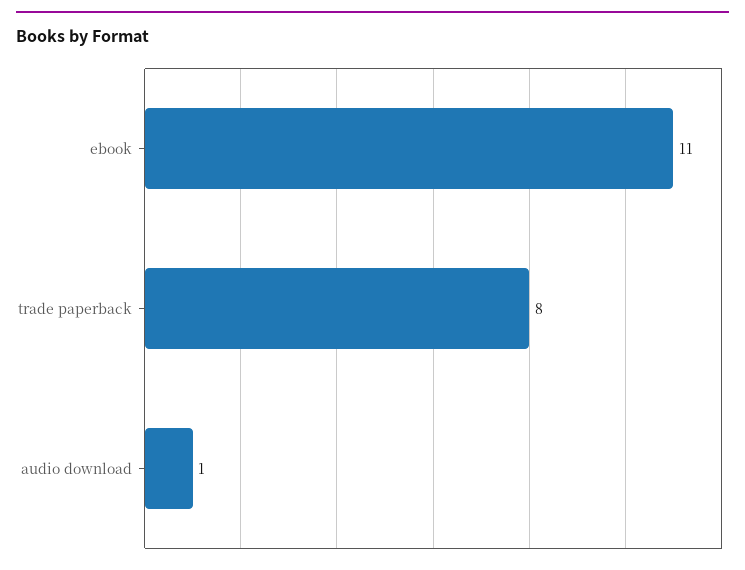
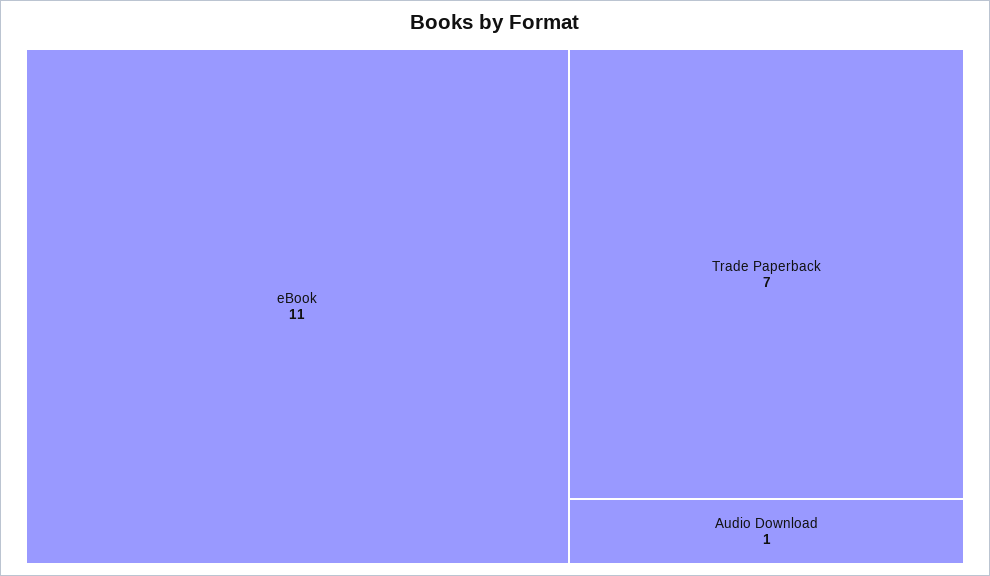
  {
    "ebook": 11,
-   "trade paperback": 8,
+   "trade paperback": 7,
    "audio download": 1
  }

